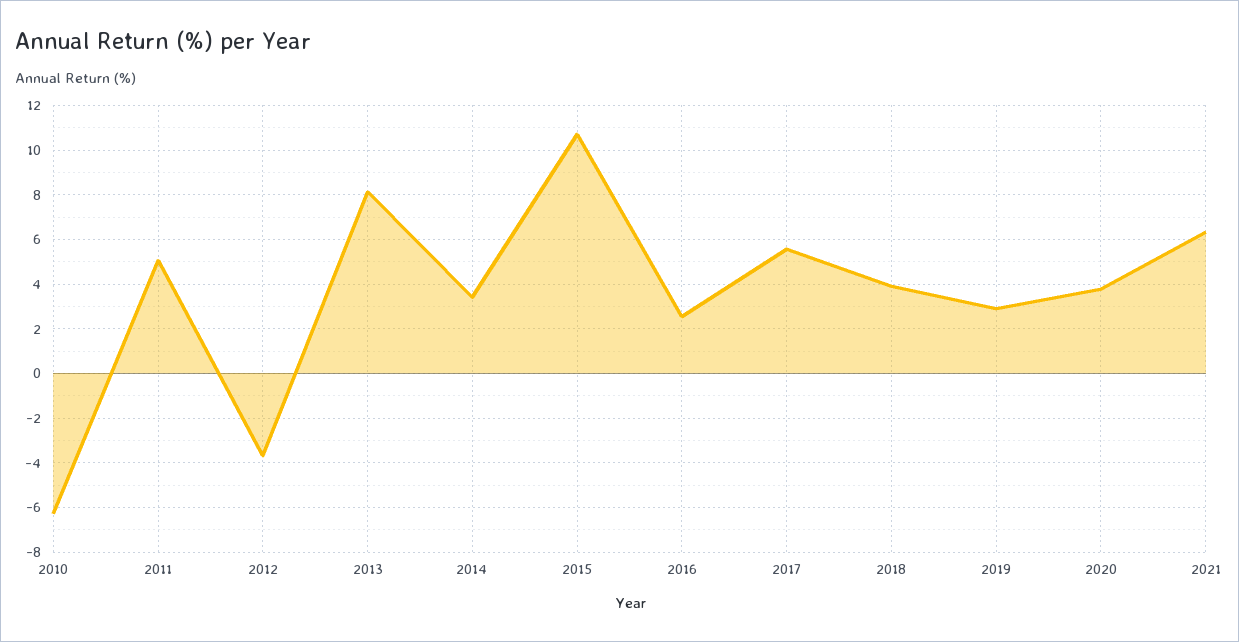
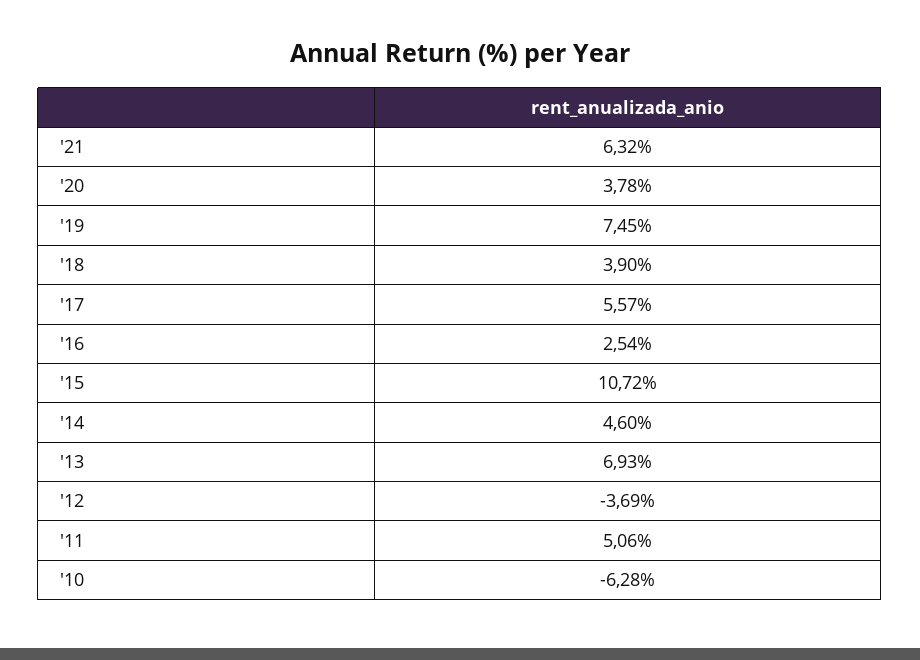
  {
    "2010": -6.28,
    "2011": 5.06,
    "2012": -3.69,
-   "2013": 8,
+   "2013": 6.93,
-   "2014": 3.5,
+   "2014": 4.6,
    "2015": 10.72,
    "2016": 2.54,
    "2017": 5.57,
    "2018": 3.9,
-   "2019": 3,
+   "2019": 7.45,
    "2020": 3.78,
    "2021": 6.32
  }

